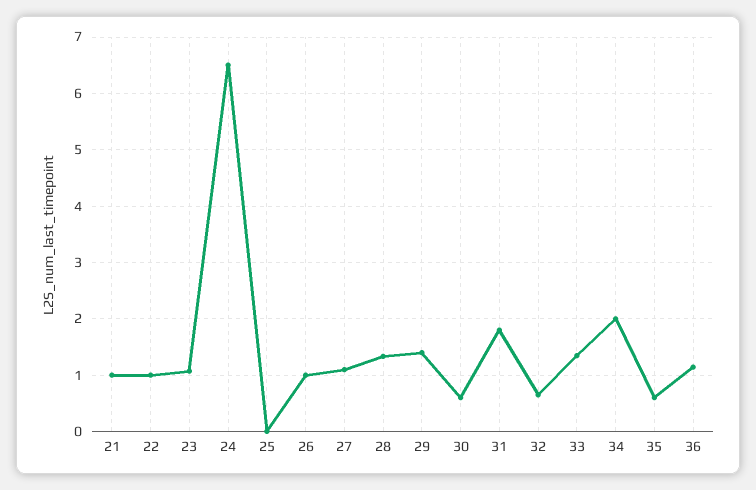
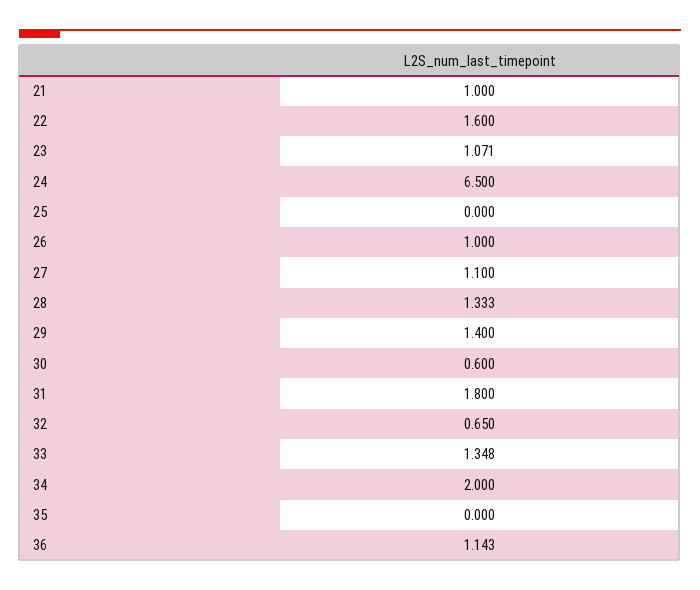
  {
    "21": 1,
-   "22": 1,
+   "22": 1.6,
    "23": 1.071,
    "24": 6.5,
    "25": 0,
    "26": 1,
    "27": 1.1,
    "28": 1.333,
    "29": 1.4,
    "30": 0.6,
    "31": 1.8,
    "32": 0.65,
    "33": 1.348,
    "34": 2,
-   "35": 0.6,
+   "35": 0,
    "36": 1.143
  }

